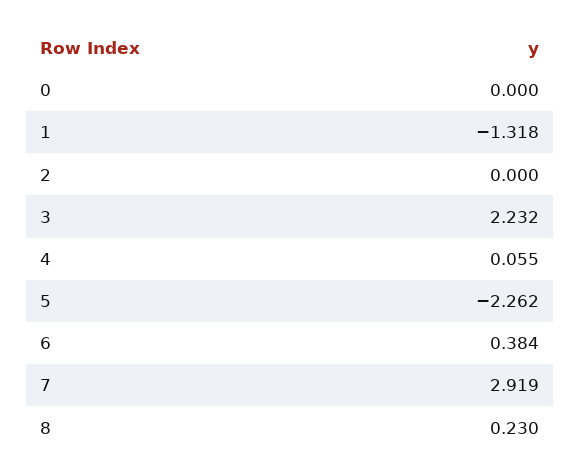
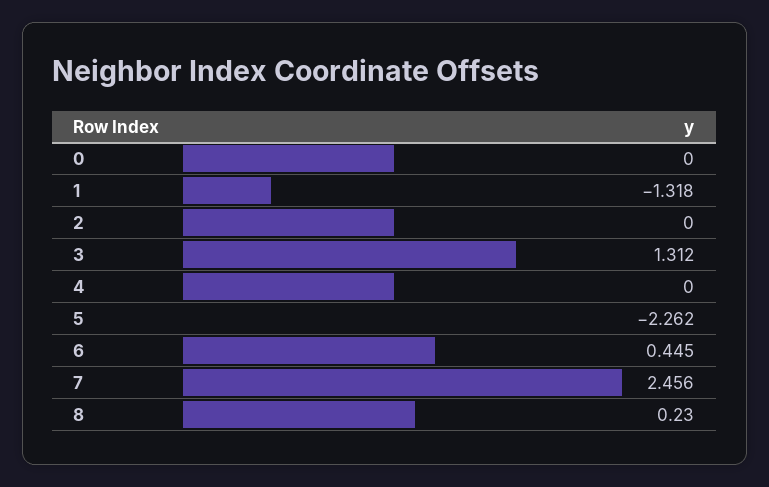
  {
    "0": 0,
    "1": -1.318,
    "2": 0,
-   "3": 2.232,
+   "3": 1.312,
-   "4": 0.055,
+   "4": 0,
    "5": -2.262,
-   "6": 0.384,
+   "6": 0.445,
-   "7": 2.919,
+   "7": 2.456,
    "8": 0.23
  }

